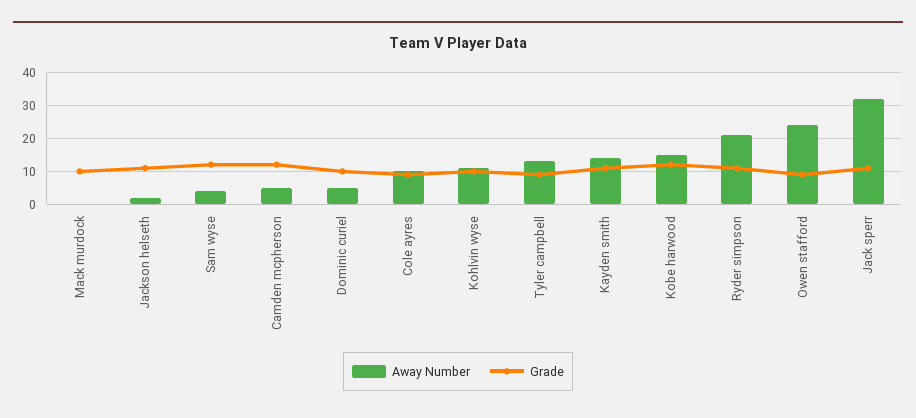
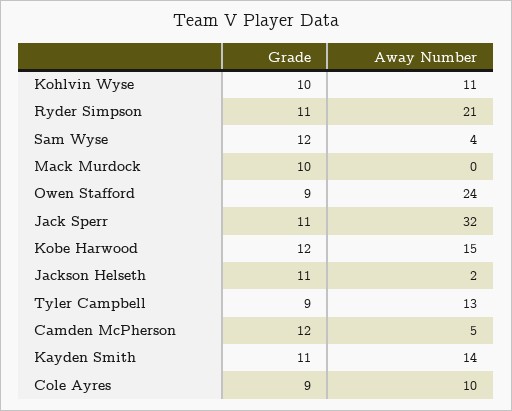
  {
    "Away Number": {
      "Mack murdock": 0,
      "Jackson helseth": 2,
      "Sam wyse": 4,
      "Camden mcpherson": 5,
-     "Dominic curiel": 5,
      "Cole ayres": 10,
      "Kohlvin wyse": 11,
      "Tyler campbell": 13,
      "Kayden smith": 14,
      "Kobe harwood": 15,
      "Ryder simpson": 21,
      "Owen stafford": 24,
      "Jack sperr": 32
    },
    "Grade": {
      "Mack murdock": 10,
      "Jackson helseth": 11,
      "Sam wyse": 12,
      "Camden mcpherson": 12,
-     "Dominic curiel": 10,
      "Cole ayres": 9,
      "Kohlvin wyse": 10,
      "Tyler campbell": 9,
      "Kayden smith": 11,
      "Kobe harwood": 12,
      "Ryder simpson": 11,
      "Owen stafford": 9,
      "Jack sperr": 11
    }
  }

